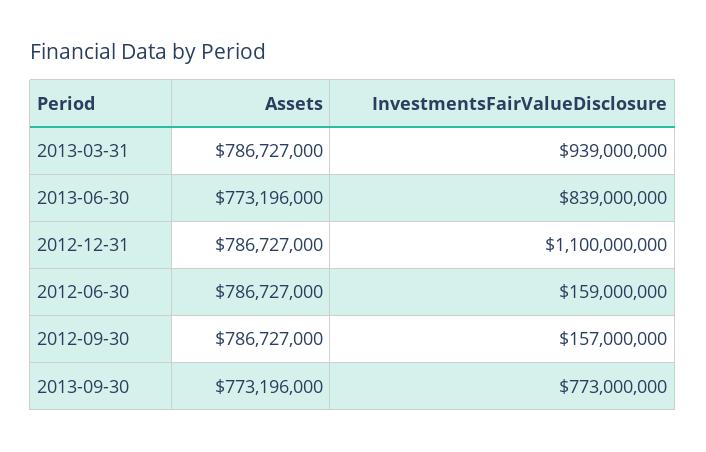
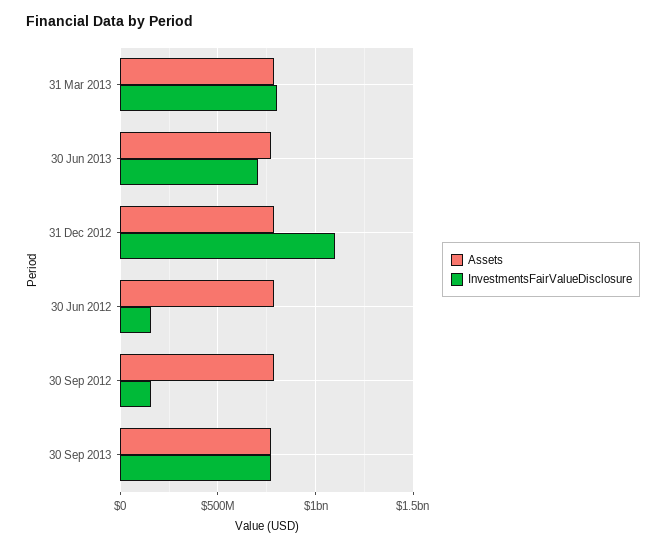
  {
    "Assets": {
      "2013-03-31": 786727000,
      "2013-06-30": 773196000,
      "2012-12-31": 786727000,
      "2012-06-30": 786727000,
      "2012-09-30": 786727000,
      "2013-09-30": 773196000
    },
    "InvestmentsFairValueDisclosure": {
-     "2013-03-31": 939000000,
+     "2013-03-31": 800000000,
-     "2013-06-30": 839000000,
+     "2013-06-30": 700000000,
      "2012-12-31": 1100000000,
      "2012-06-30": 159000000,
      "2012-09-30": 157000000,
      "2013-09-30": 773000000
    }
  }

